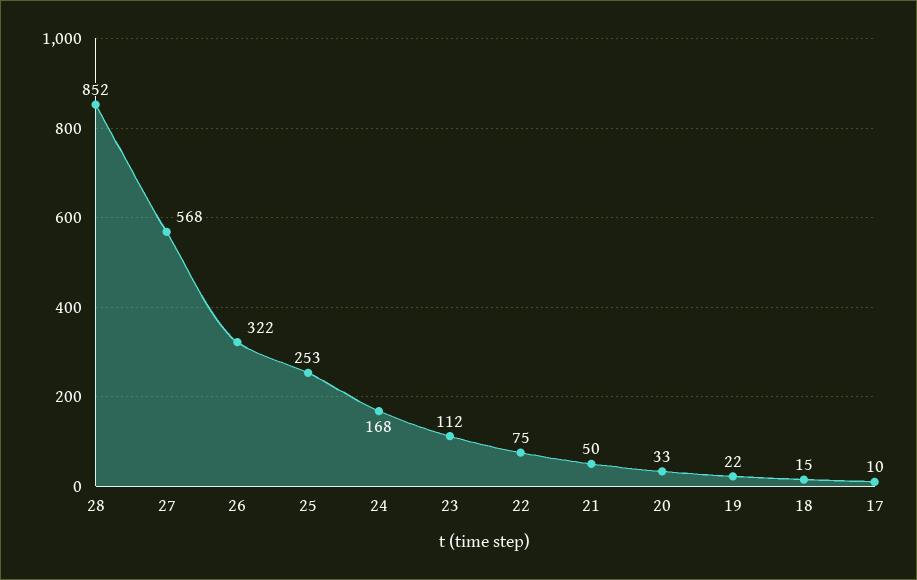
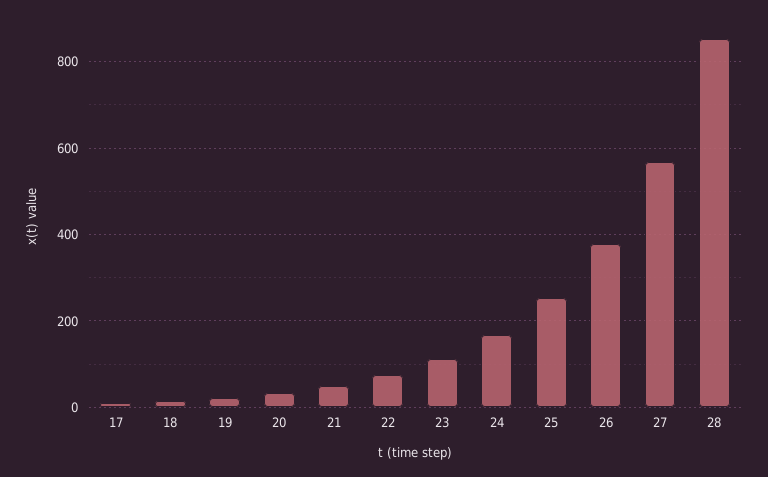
  {
    "28": 852,
    "27": 568,
-   "26": 322,
+   "26": 380,
    "25": 253,
    "24": 168,
    "23": 112,
    "22": 75,
    "21": 50,
    "20": 33,
    "19": 22,
    "18": 15,
    "17": 10
  }

